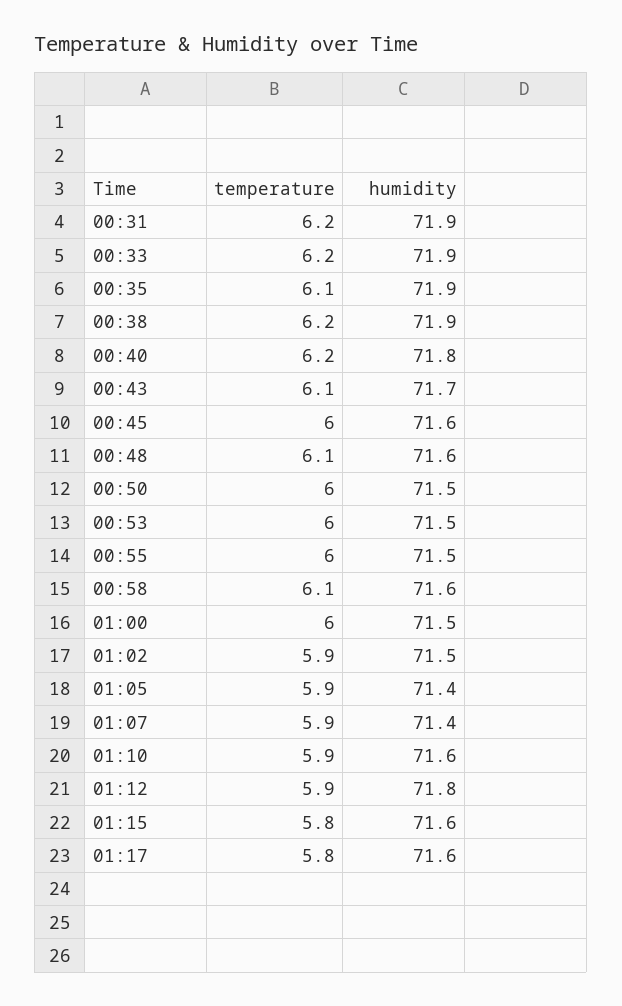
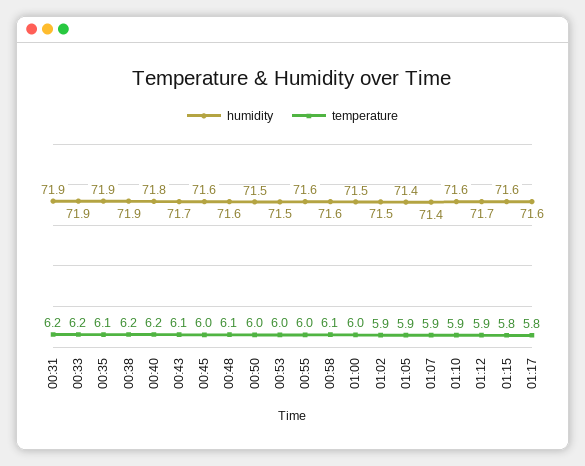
  {
    "temperature": {
      "00:31": 6.2,
      "00:33": 6.2,
      "00:35": 6.1,
      "00:38": 6.2,
      "00:40": 6.2,
      "00:43": 6.1,
      "00:45": 6,
      "00:48": 6.1,
      "00:50": 6,
      "00:53": 6,
      "00:55": 6,
      "00:58": 6.1,
      "01:00": 6,
      "01:02": 5.9,
      "01:05": 5.9,
      "01:07": 5.9,
      "01:10": 5.9,
      "01:12": 5.9,
      "01:15": 5.8,
      "01:17": 5.8
    },
    "humidity": {
      "00:31": 71.9,
      "00:33": 71.9,
      "00:35": 71.9,
      "00:38": 71.9,
      "00:40": 71.8,
      "00:43": 71.7,
      "00:45": 71.6,
      "00:48": 71.6,
      "00:50": 71.5,
      "00:53": 71.5,
-     "00:55": 71.5,
+     "00:55": 71.6,
      "00:58": 71.6,
      "01:00": 71.5,
      "01:02": 71.5,
      "01:05": 71.4,
      "01:07": 71.4,
      "01:10": 71.6,
-     "01:12": 71.8,
+     "01:12": 71.7,
      "01:15": 71.6,
      "01:17": 71.6
    }
  }

